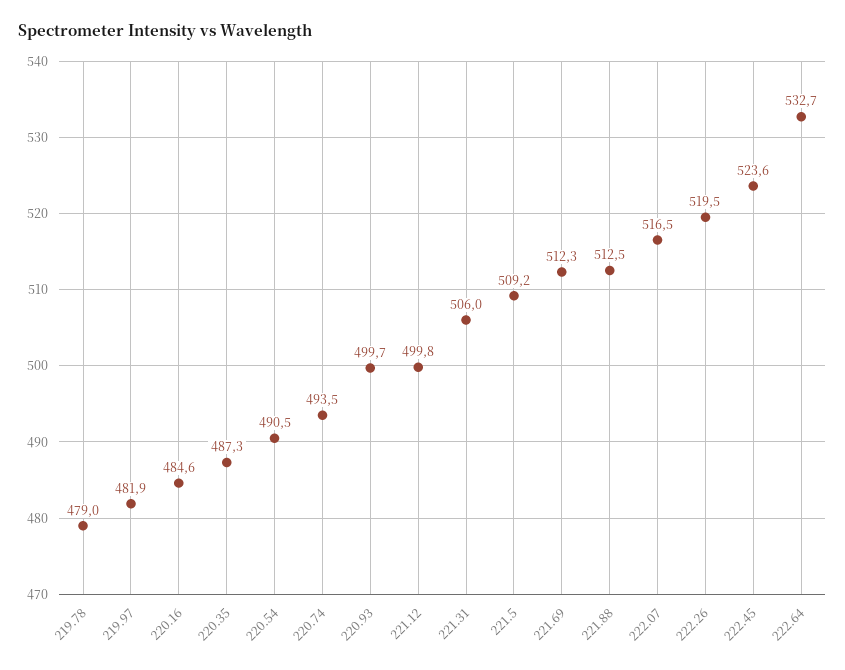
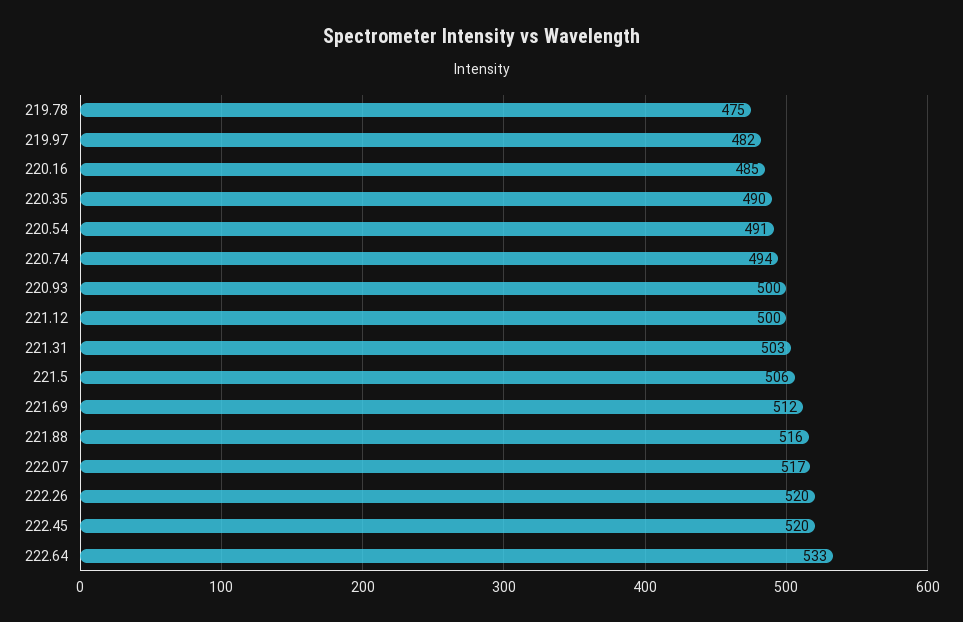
  {
-   "219.78": 479,
+   "219.78": 475,
    "219.97": 481.9,
    "220.16": 484.6,
-   "220.35": 487.3,
+   "220.35": 490,
    "220.54": 490.5,
    "220.74": 493.5,
    "220.93": 499.7,
    "221.12": 499.8,
-   "221.31": 506,
+   "221.31": 503,
-   "221.5": 509.2,
+   "221.5": 506,
    "221.69": 512.3,
-   "221.88": 512.5,
+   "221.88": 516,
    "222.07": 516.5,
    "222.26": 519.5,
-   "222.45": 523.6,
+   "222.45": 520,
    "222.64": 532.7
  }

